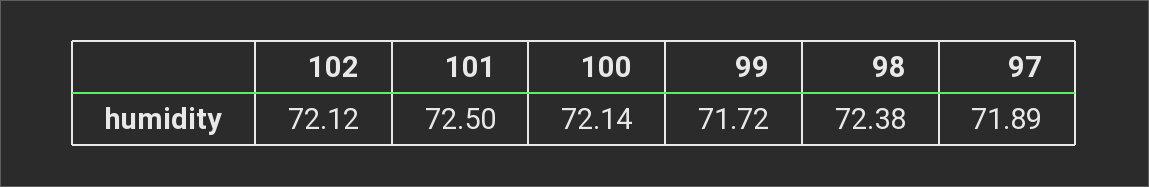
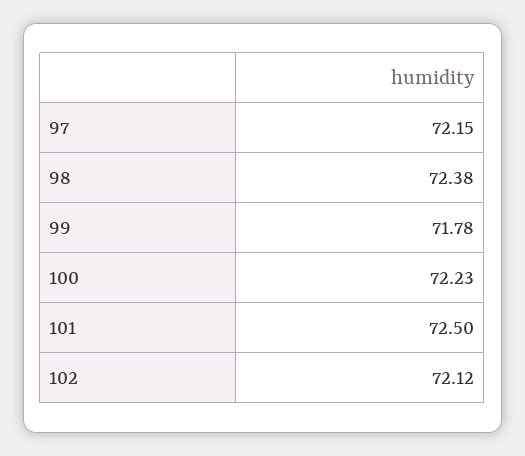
  {
    "102": 72.12,
    "101": 72.5,
-   "100": 72.14,
+   "100": 72.23,
-   "99": 71.72,
+   "99": 71.78,
    "98": 72.38,
-   "97": 71.89
+   "97": 72.15
  }

